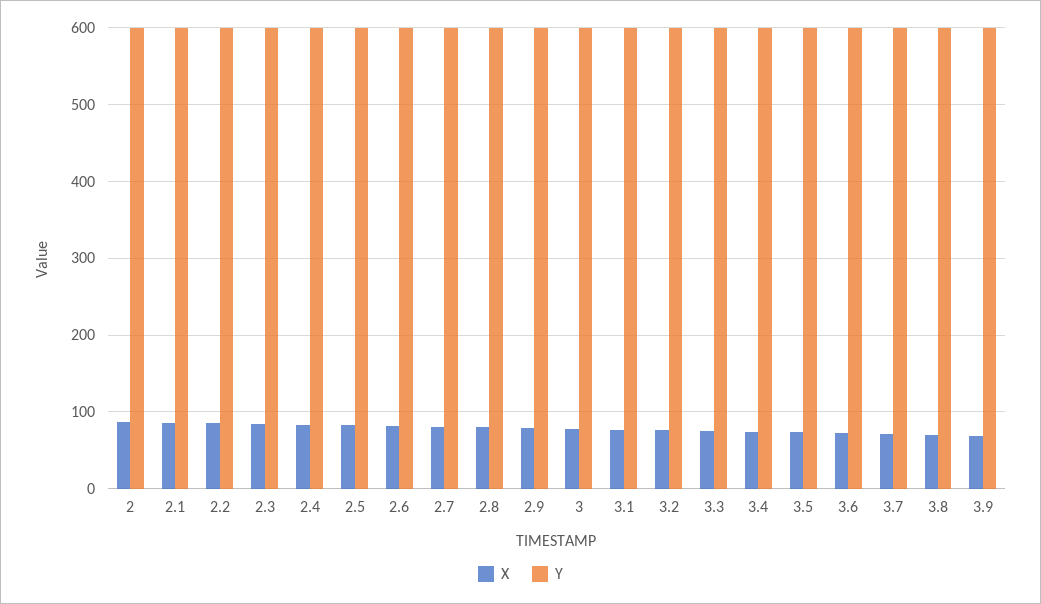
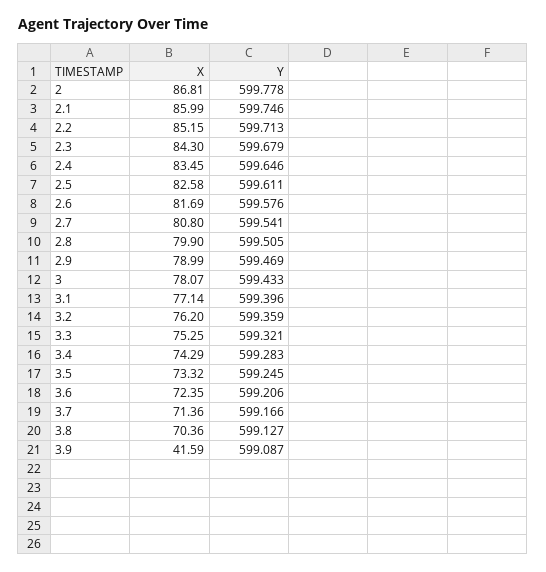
  {
    "X": {
      "2": 86.81,
      "2.1": 85.99,
      "2.2": 85.15,
      "2.3": 84.3,
      "2.4": 83.45,
      "2.5": 82.58,
      "2.6": 81.69,
      "2.7": 80.8,
      "2.8": 79.9,
      "2.9": 78.99,
      "3": 78.07,
      "3.1": 77.14,
      "3.2": 76.2,
      "3.3": 75.25,
      "3.4": 74.29,
      "3.5": 73.32,
      "3.6": 72.35,
      "3.7": 71.36,
      "3.8": 70.36,
-     "3.9": 70
+     "3.9": 41.59
    },
    "Y": {
      "2": 599.778,
      "2.1": 599.746,
      "2.2": 599.713,
      "2.3": 599.679,
      "2.4": 599.646,
      "2.5": 599.611,
      "2.6": 599.576,
      "2.7": 599.541,
      "2.8": 599.505,
      "2.9": 599.469,
      "3": 599.433,
      "3.1": 599.396,
      "3.2": 599.359,
      "3.3": 599.321,
      "3.4": 599.283,
      "3.5": 599.245,
      "3.6": 599.206,
      "3.7": 599.166,
      "3.8": 599.127,
      "3.9": 599.087
    }
  }

